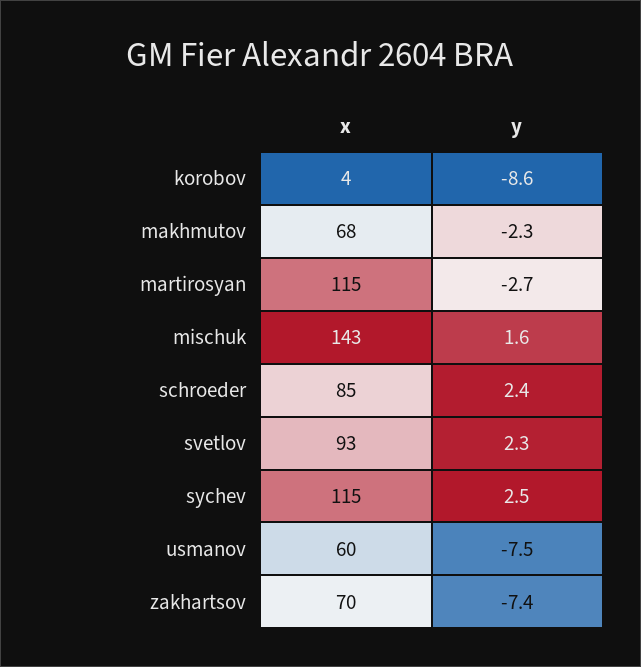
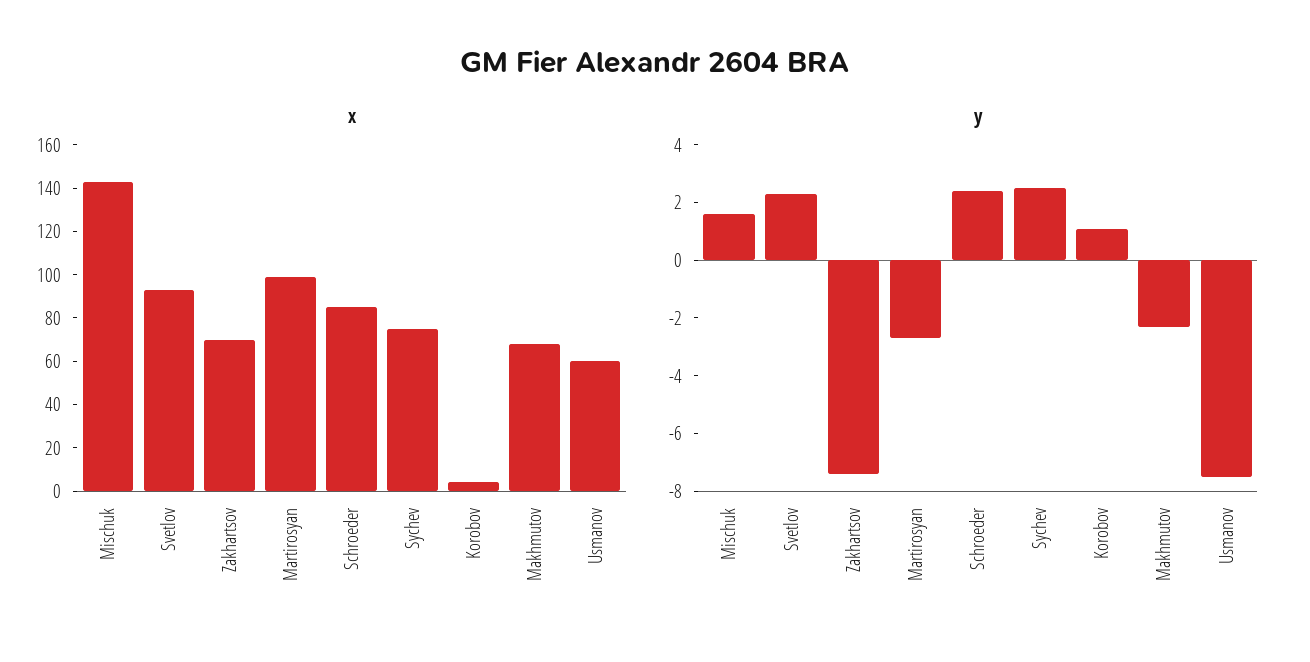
  {
    "x": {
      "korobov": 4,
      "makhmutov": 68,
-     "martirosyan": 115,
+     "martirosyan": 100,
      "mischuk": 143,
      "schroeder": 85,
      "svetlov": 93,
-     "sychev": 115,
+     "sychev": 75,
      "usmanov": 60,
      "zakhartsov": 70
    },
    "y": {
-     "korobov": -8.6,
+     "korobov": 1,
      "makhmutov": -2.3,
      "martirosyan": -2.7,
      "mischuk": 1.6,
      "schroeder": 2.4,
      "svetlov": 2.3,
      "sychev": 2.5,
      "usmanov": -7.5,
      "zakhartsov": -7.4
    }
  }

